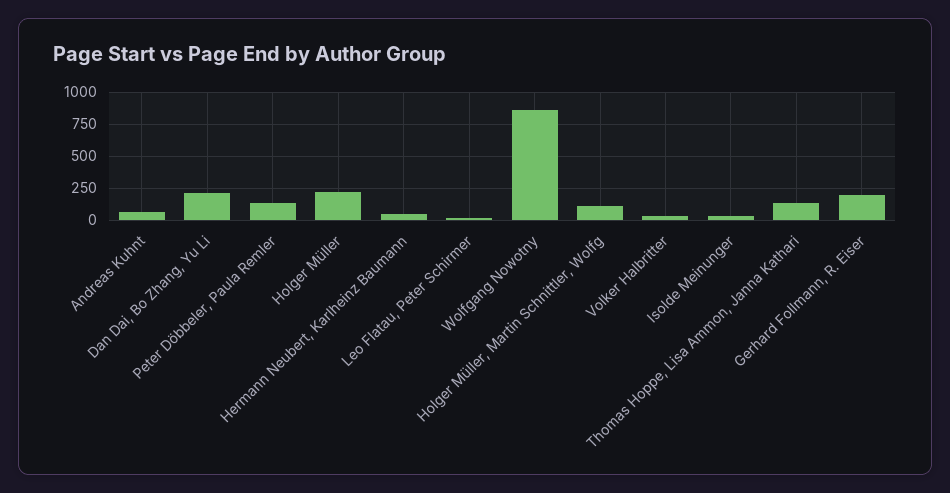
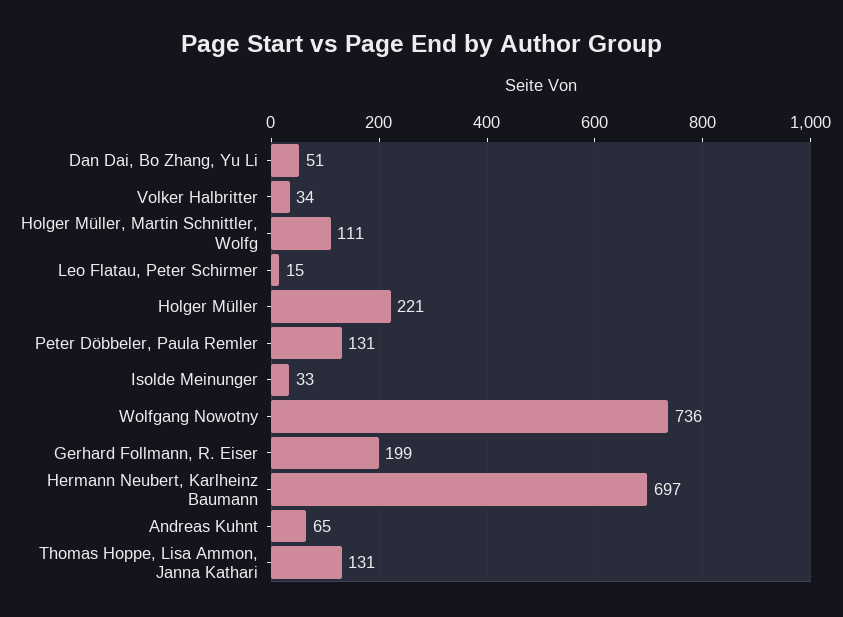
  {
    "Andreas Kuhnt": 65,
-   "Dan Dai, Bo Zhang, Yu Li": 200,
+   "Dan Dai, Bo Zhang, Yu Li": 51,
    "Peter Döbbeler, Paula Remler": 131,
    "Holger Müller": 221,
-   "Hermann Neubert, Karlheinz Baumann": 50,
+   "Hermann Neubert, Karlheinz Baumann": 697,
    "Leo Flatau, Peter Schirmer": 15,
-   "Wolfgang Nowotny": 850,
+   "Wolfgang Nowotny": 736,
    "Holger Müller, Martin Schnittler, Wolfg": 111,
    "Volker Halbritter": 34,
    "Isolde Meinunger": 33,
    "Thomas Hoppe, Lisa Ammon, Janna Kathari": 131,
    "Gerhard Follmann, R. Eiser": 199
  }

